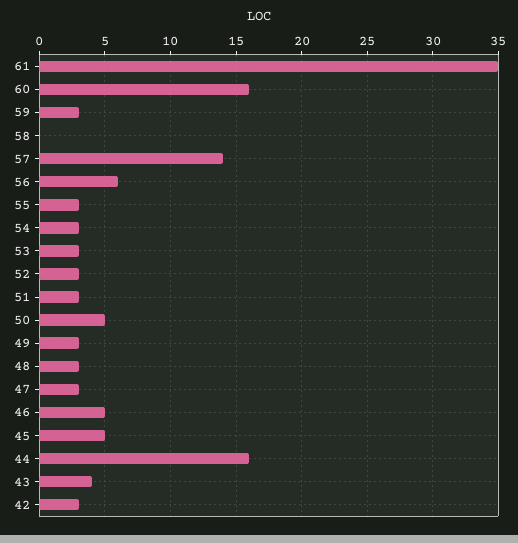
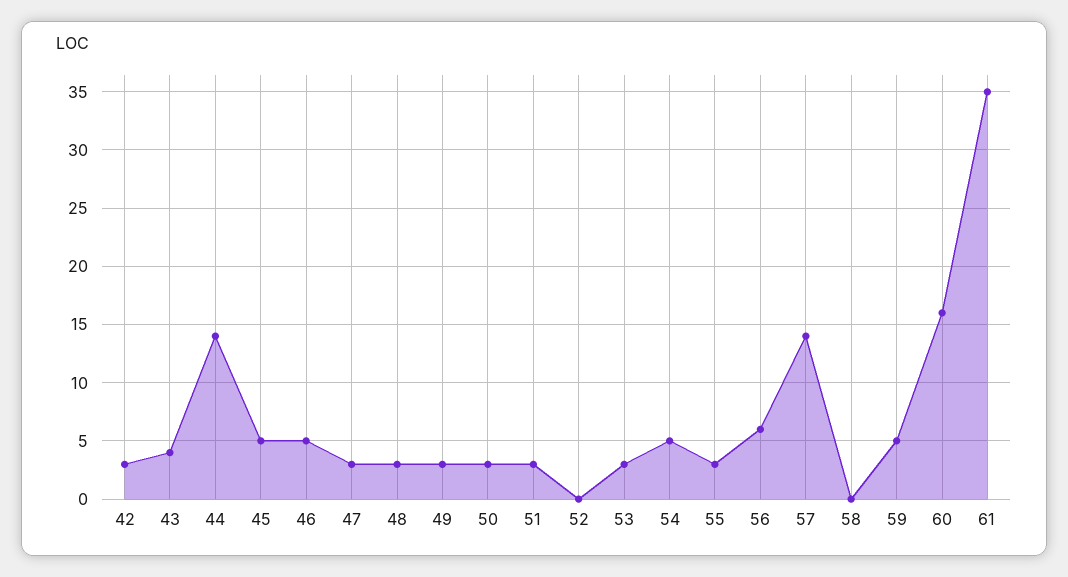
  {
    "61": 35,
    "60": 16,
-   "59": 3,
+   "59": 5,
    "58": 0,
    "57": 14,
    "56": 6,
    "55": 3,
-   "54": 3,
+   "54": 5,
    "53": 3,
-   "52": 3,
+   "52": 0,
    "51": 3,
-   "50": 5,
+   "50": 3,
    "49": 3,
    "48": 3,
    "47": 3,
    "46": 5,
    "45": 5,
-   "44": 16,
+   "44": 14,
    "43": 4,
    "42": 3
  }

